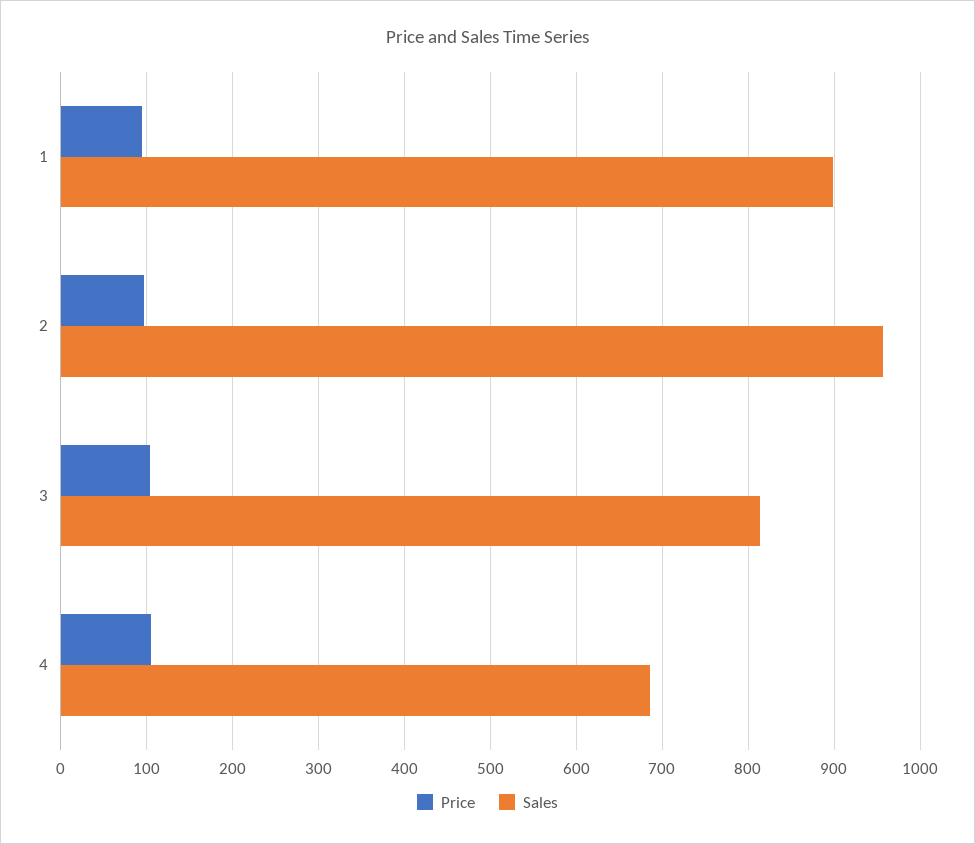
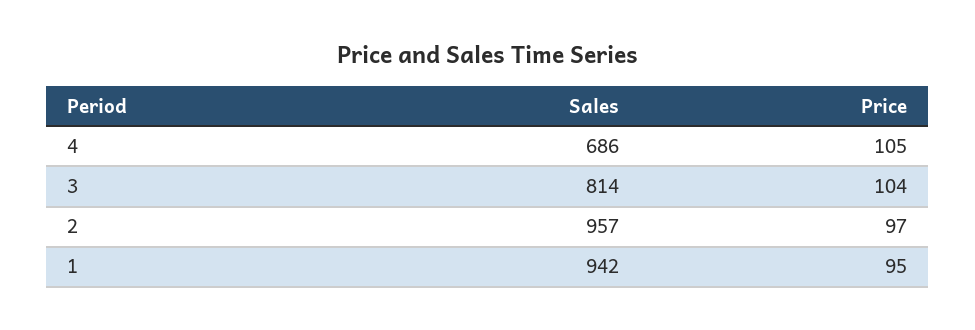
  {
    "Price": {
      "1": 95,
      "2": 97,
      "3": 104,
      "4": 105
    },
    "Sales": {
-     "1": 900,
+     "1": 942,
      "2": 957,
      "3": 814,
      "4": 686
    }
  }

